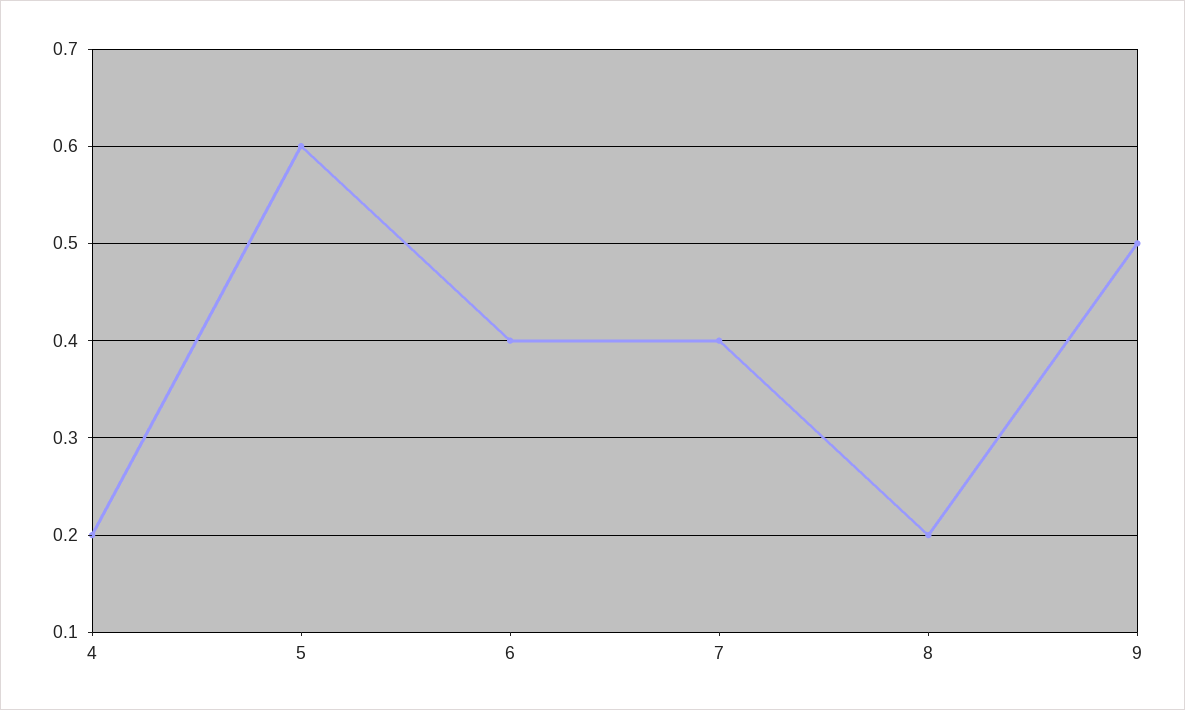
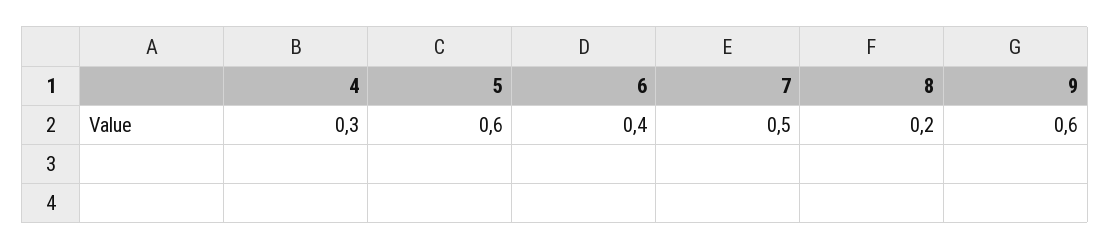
  {
-   "4": 0.2,
+   "4": 0.3,
    "5": 0.6,
    "6": 0.4,
-   "7": 0.4,
+   "7": 0.5,
    "8": 0.2,
-   "9": 0.5
+   "9": 0.6
  }

